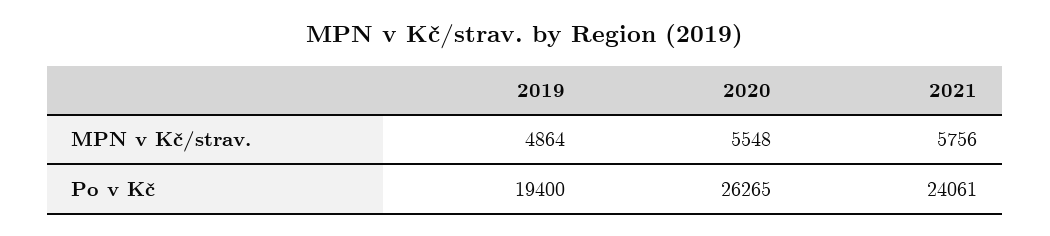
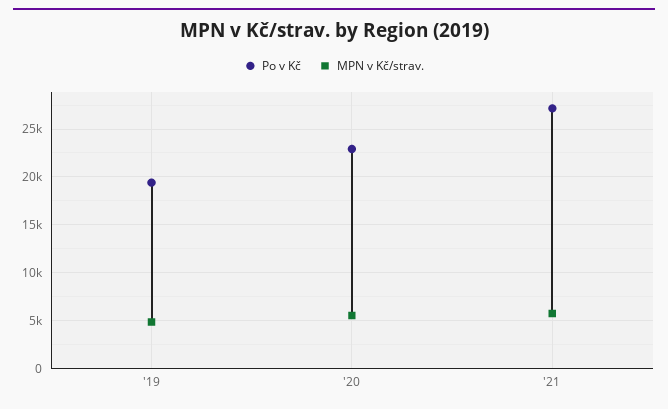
  {
    "MPN v Kč/strav.": {
      "2019": 4864,
      "2020": 5548,
      "2021": 5756
    },
    "Po v Kč": {
      "2019": 19400,
-     "2020": 26265,
+     "2020": 23000,
-     "2021": 24061
+     "2021": 27000
    }
  }

